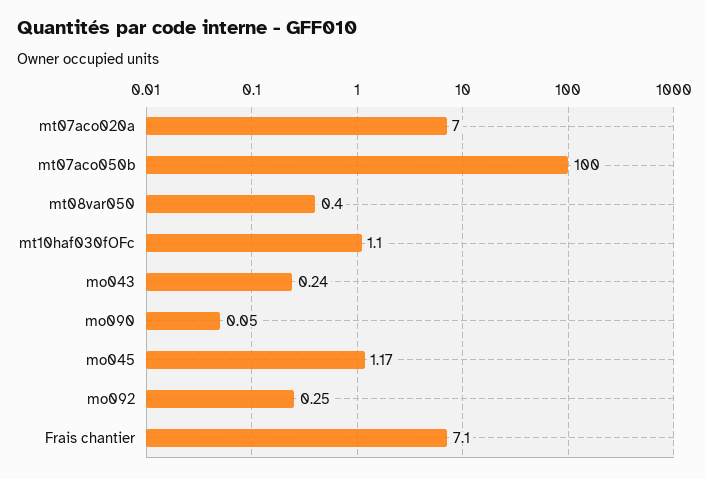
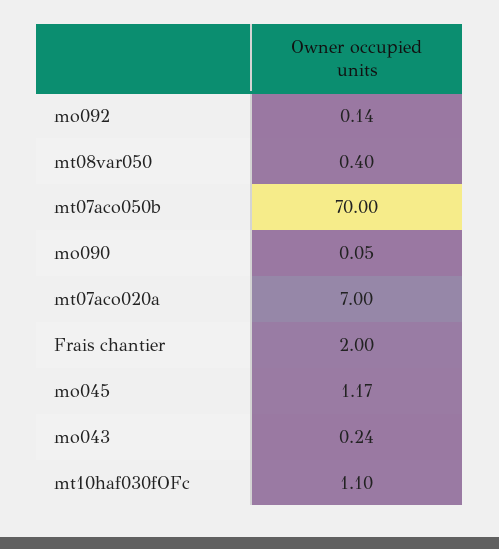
  {
    "mt07aco020a": 7,
-   "mt07aco050b": 100,
+   "mt07aco050b": 70,
    "mt08var050": 0.4,
    "mt10haf030fOFc": 1.1,
    "mo043": 0.24,
    "mo090": 0.05,
    "mo045": 1.17,
-   "mo092": 0.25,
+   "mo092": 0.14,
-   "Frais chantier": 7.1
+   "Frais chantier": 2
  }

